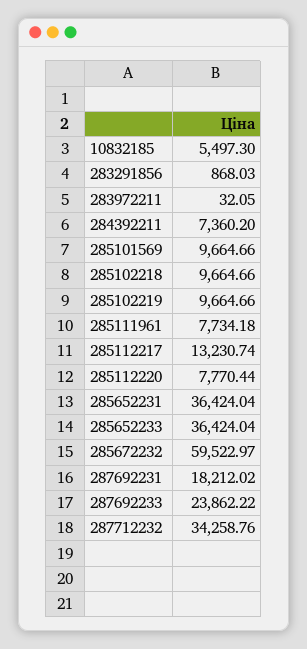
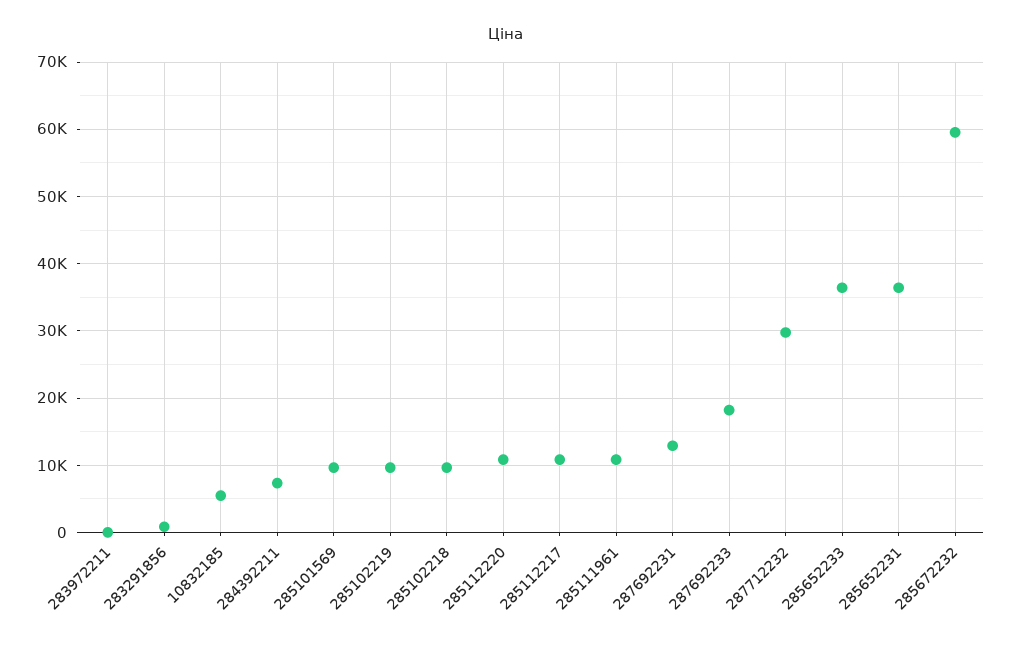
  {
    "10832185": 5497.3,
    "283291856": 868.03,
    "283972211": 32.05,
    "284392211": 7360.2,
    "285101569": 9664.66,
    "285102218": 9664.66,
    "285102219": 9664.66,
-   "285111961": 7734.18,
+   "285111961": 11000,
-   "285112217": 13230.74,
+   "285112217": 11000,
-   "285112220": 7770.44,
+   "285112220": 11000,
    "285652231": 36424.04,
    "285652233": 36424.04,
    "285672232": 59522.97,
-   "287692231": 18212.02,
+   "287692231": 13000,
-   "287692233": 23862.22,
+   "287692233": 18000,
-   "287712232": 34258.76
+   "287712232": 30000
  }

